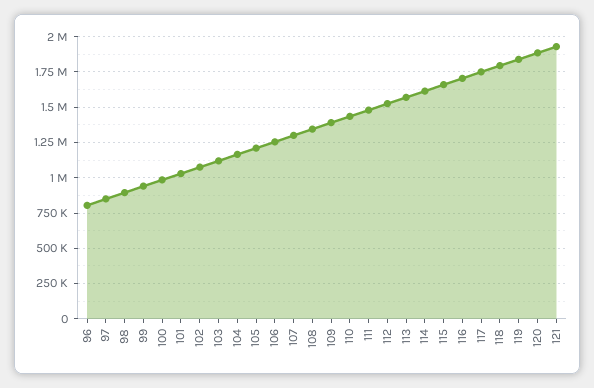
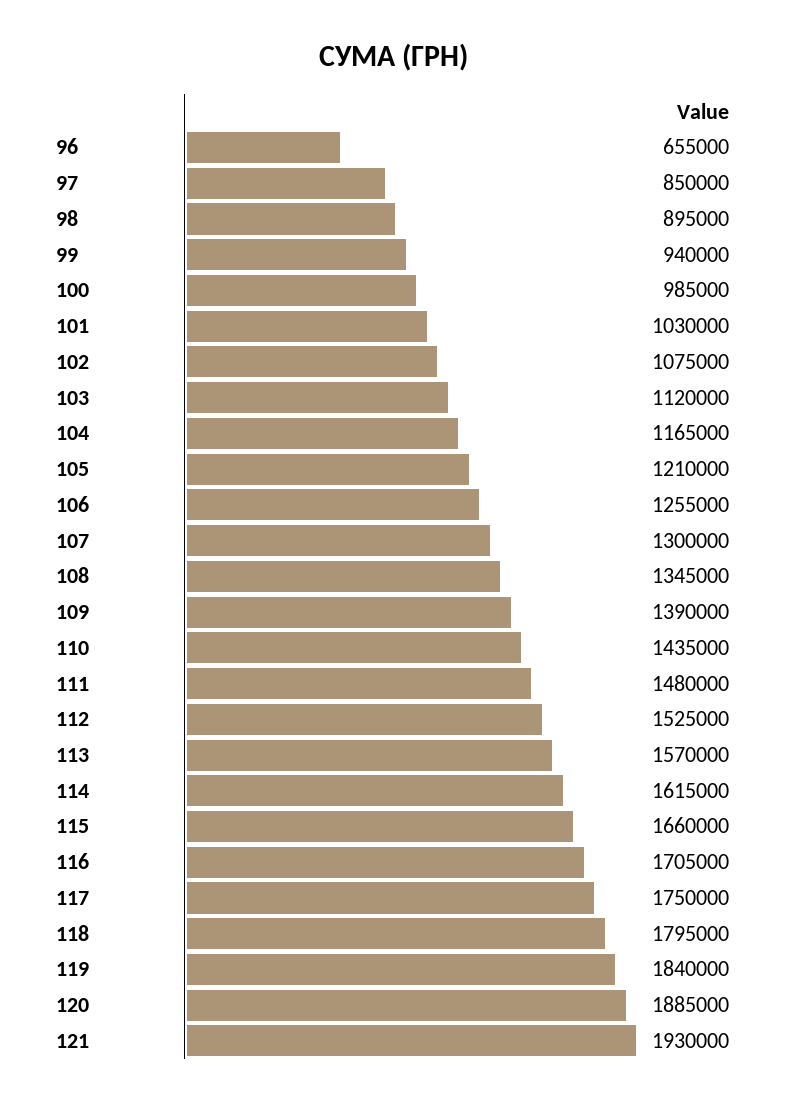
  {
-   "96": 800000,
+   "96": 655000,
    "97": 850000,
    "98": 895000,
    "99": 940000,
    "100": 985000,
    "101": 1030000,
    "102": 1075000,
    "103": 1120000,
    "104": 1165000,
    "105": 1210000,
    "106": 1255000,
    "107": 1300000,
    "108": 1345000,
    "109": 1390000,
    "110": 1435000,
    "111": 1480000,
    "112": 1525000,
    "113": 1570000,
    "114": 1615000,
    "115": 1660000,
    "116": 1705000,
    "117": 1750000,
    "118": 1795000,
    "119": 1840000,
    "120": 1885000,
    "121": 1930000
  }

